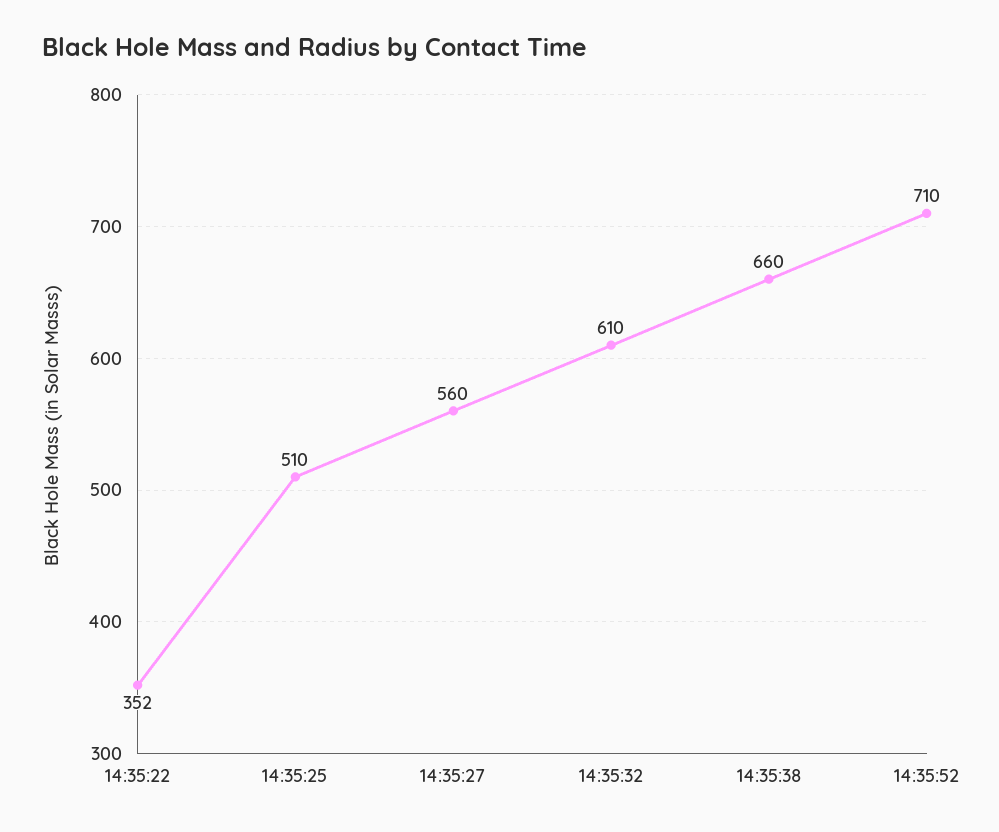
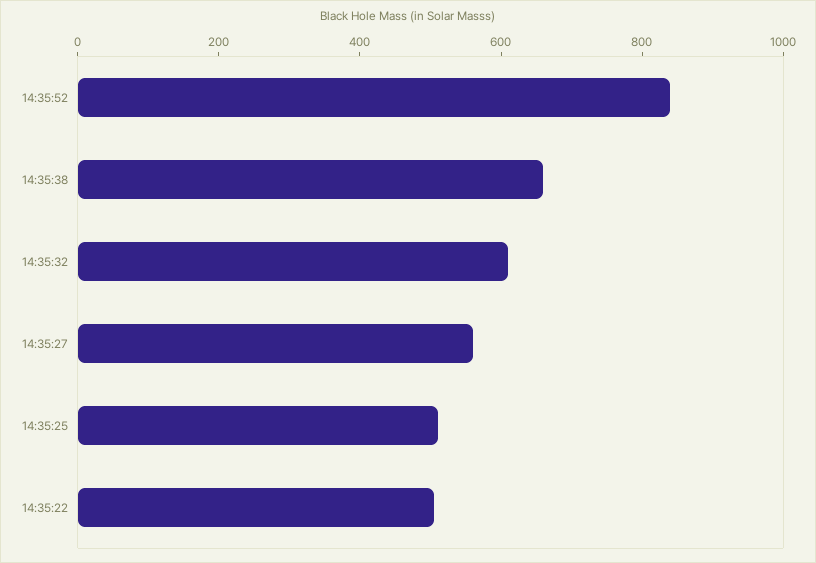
  {
-   "14:35:22": 352,
+   "14:35:22": 500,
    "14:35:25": 510,
    "14:35:27": 560,
    "14:35:32": 610,
    "14:35:38": 660,
-   "14:35:52": 710
+   "14:35:52": 850
  }

